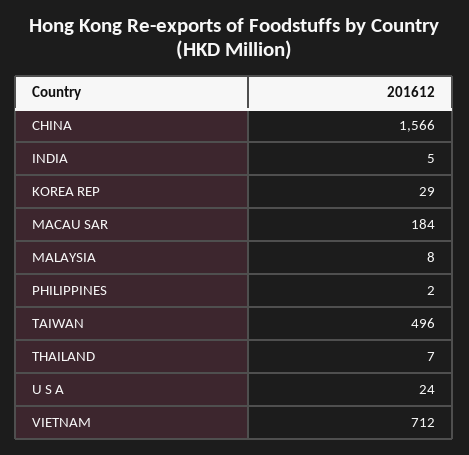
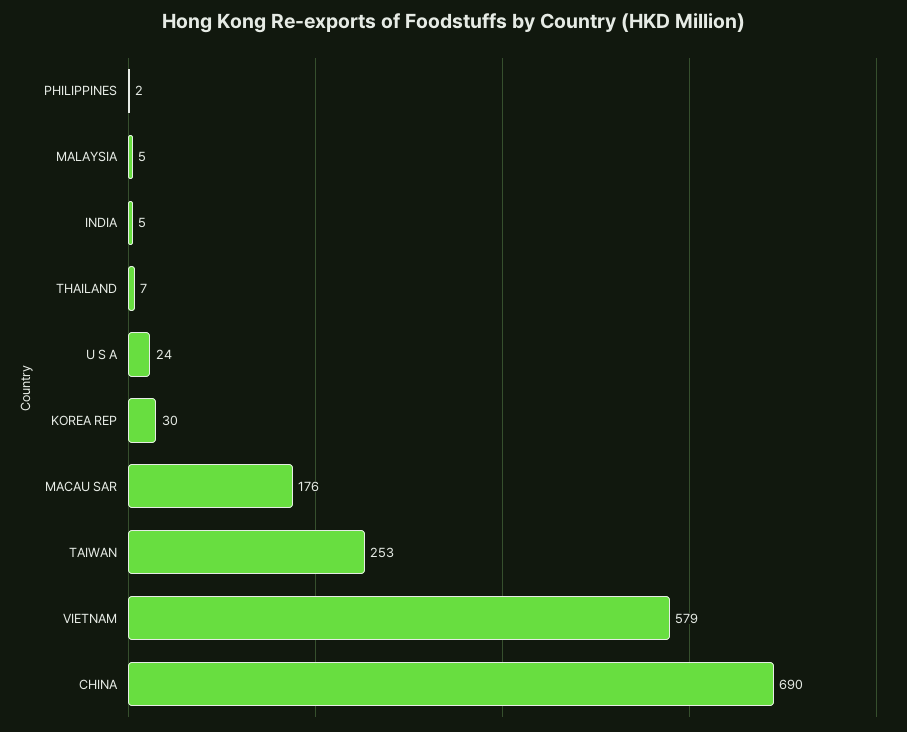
  {
-   "CHINA": 1566,
+   "CHINA": 690,
    "INDIA": 5,
-   "KOREA REP": 29,
+   "KOREA REP": 30,
-   "MACAU SAR": 184,
+   "MACAU SAR": 176,
-   "MALAYSIA": 8,
+   "MALAYSIA": 5,
    "PHILIPPINES": 2,
-   "TAIWAN": 496,
+   "TAIWAN": 253,
    "THAILAND": 7,
    "U S A": 24,
-   "VIETNAM": 712
+   "VIETNAM": 579
  }

